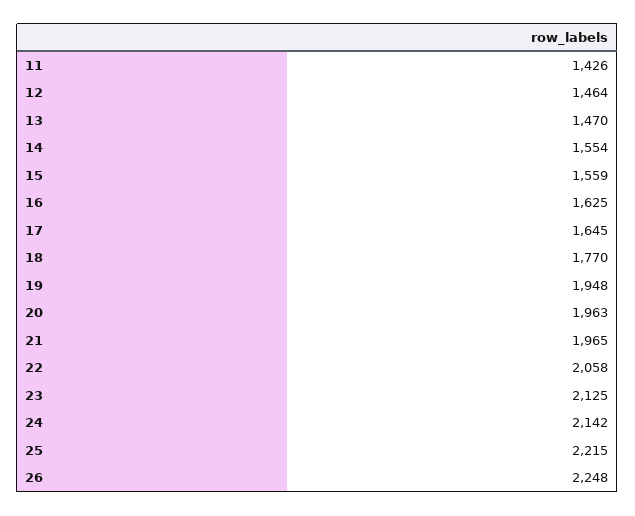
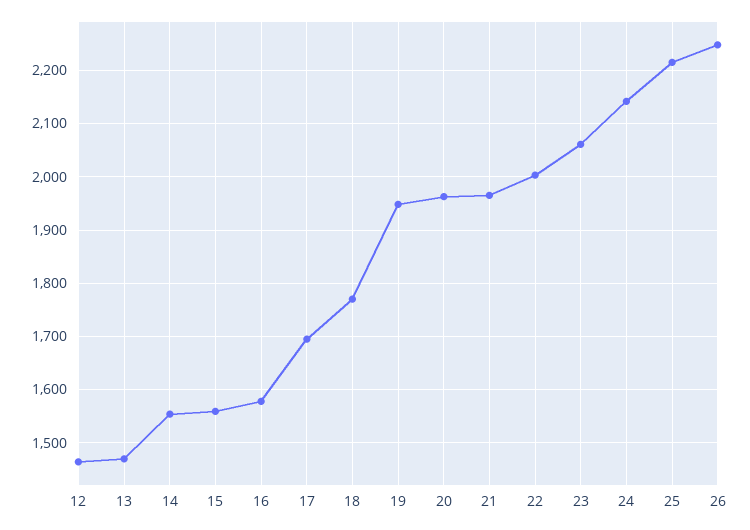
  {
-   "11": 1426,
    "12": 1464,
    "13": 1470,
    "14": 1554,
    "15": 1559,
-   "16": 1625,
+   "16": 1580,
-   "17": 1645,
+   "17": 1700,
    "18": 1770,
    "19": 1948,
    "20": 1963,
    "21": 1965,
-   "22": 2058,
+   "22": 2000,
-   "23": 2125,
+   "23": 2060,
    "24": 2142,
    "25": 2215,
    "26": 2248
  }

